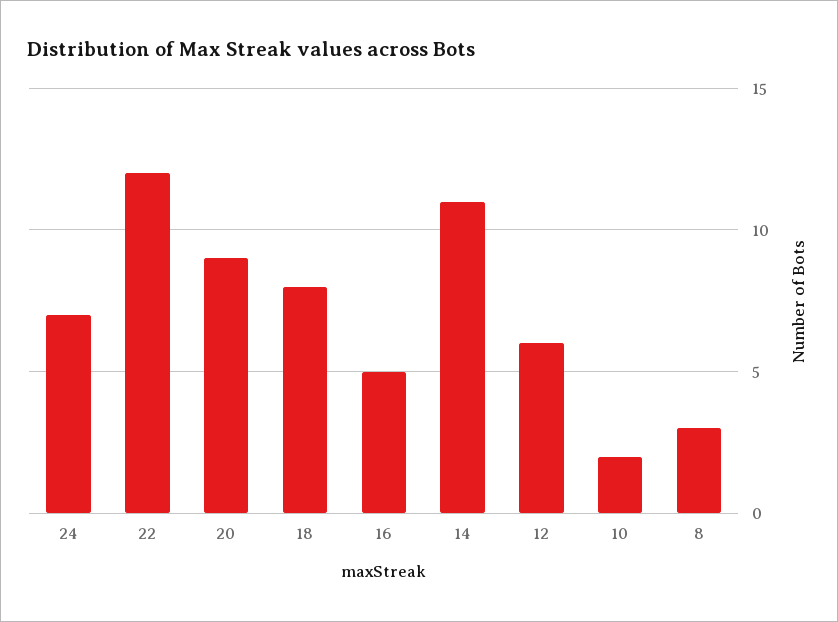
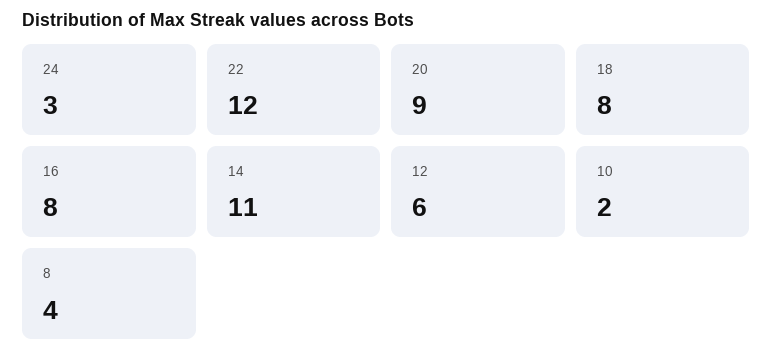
  {
-   "24": 7,
+   "24": 3,
    "22": 12,
    "20": 9,
    "18": 8,
-   "16": 5,
+   "16": 8,
    "14": 11,
    "12": 6,
    "10": 2,
-   "8": 3
+   "8": 4
  }

